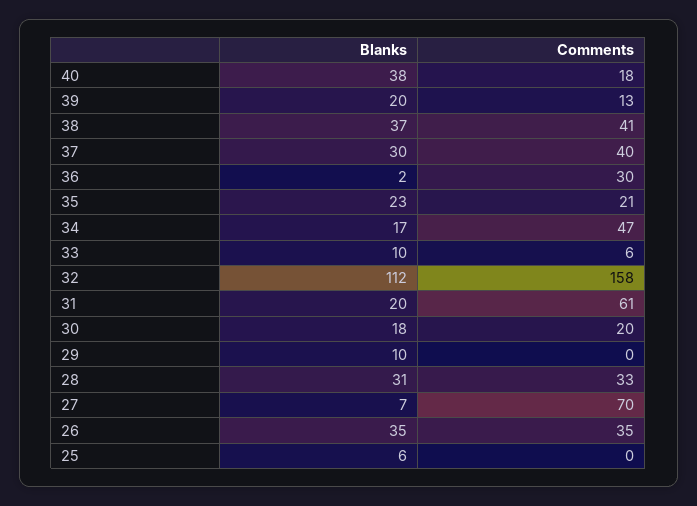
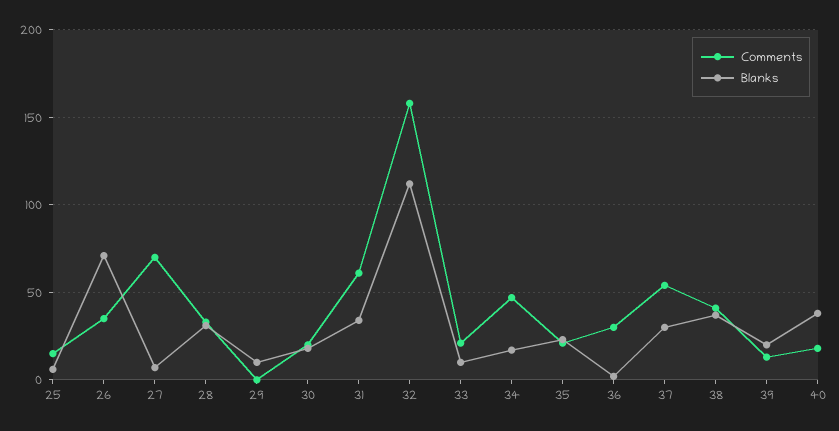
  {
    "Blanks": {
      "40": 38,
      "39": 20,
      "38": 37,
      "37": 30,
      "36": 2,
      "35": 23,
      "34": 17,
      "33": 10,
      "32": 112,
-     "31": 20,
+     "31": 35,
      "30": 18,
      "29": 10,
      "28": 31,
      "27": 7,
-     "26": 35,
+     "26": 70,
      "25": 6
    },
    "Comments": {
      "40": 18,
      "39": 13,
      "38": 41,
-     "37": 40,
+     "37": 55,
      "36": 30,
      "35": 21,
      "34": 47,
-     "33": 6,
+     "33": 20,
      "32": 158,
      "31": 61,
      "30": 20,
      "29": 0,
      "28": 33,
      "27": 70,
      "26": 35,
-     "25": 0
+     "25": 15
    }
  }

